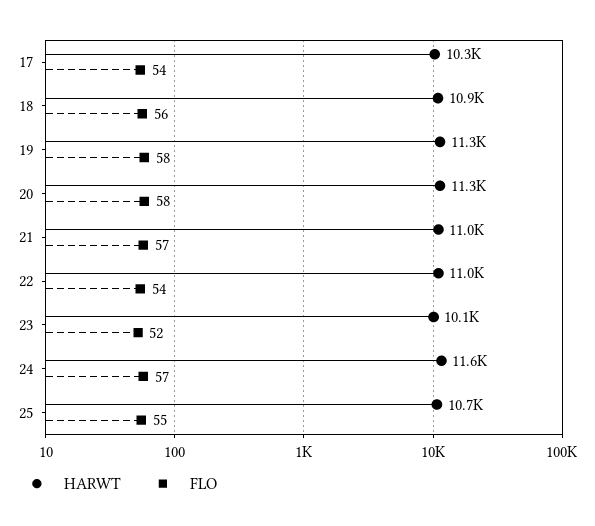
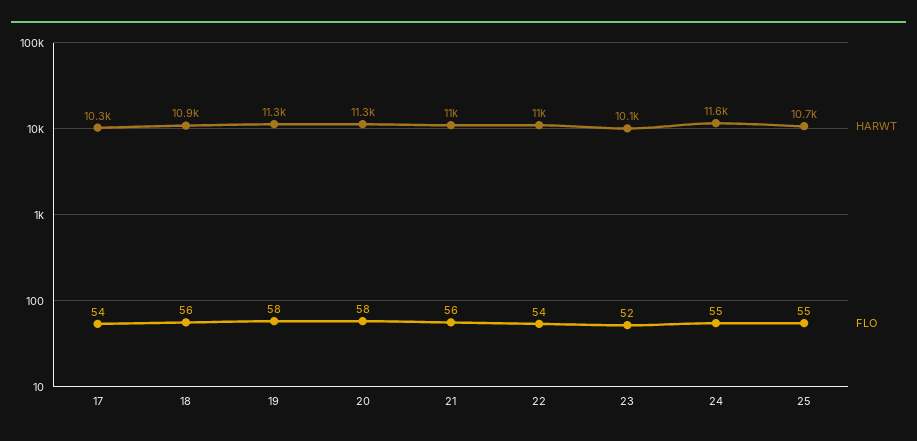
  {
    "HARWT": {
      "17": 10300,
      "18": 10900,
      "19": 11300,
      "20": 11300,
      "21": 11000,
      "22": 11000,
      "23": 10100,
      "24": 11600,
      "25": 10700
    },
    "FLO": {
      "17": 54,
      "18": 56,
      "19": 58,
      "20": 58,
-     "21": 57,
+     "21": 56,
      "22": 54,
      "23": 52,
-     "24": 57,
+     "24": 55,
      "25": 55
    }
  }

